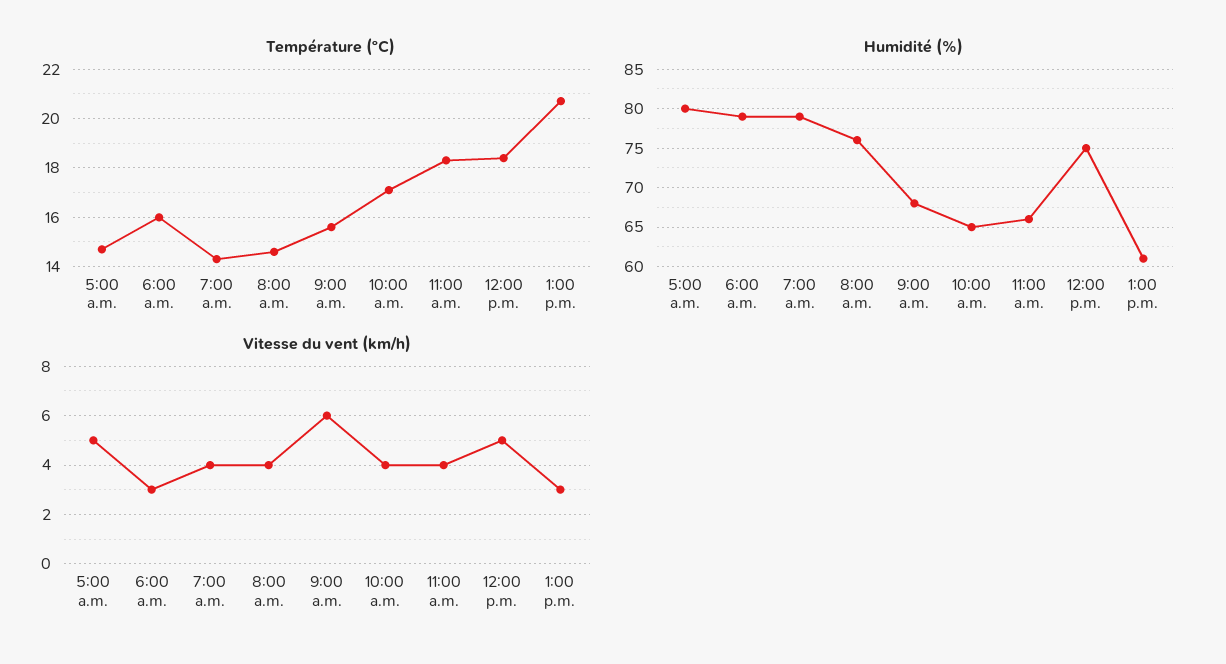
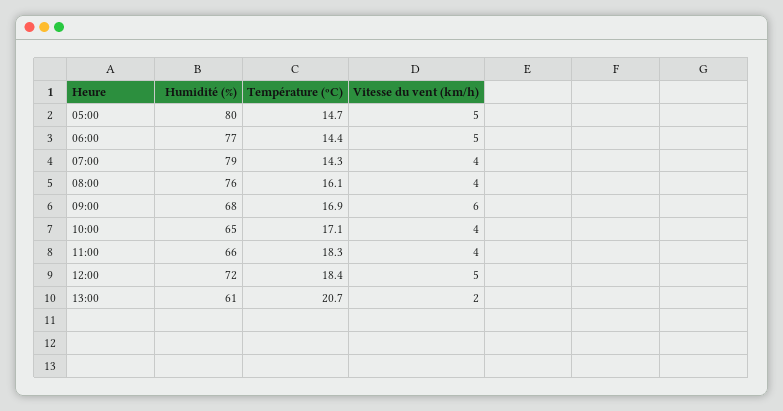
  {
    "Température (ºC)": {
      "5:00 a.m.": 14.7,
-     "6:00 a.m.": 16,
+     "6:00 a.m.": 14.4,
      "7:00 a.m.": 14.3,
-     "8:00 a.m.": 14.5,
+     "8:00 a.m.": 16.1,
-     "9:00 a.m.": 15.5,
+     "9:00 a.m.": 16.9,
      "10:00 a.m.": 17.1,
      "11:00 a.m.": 18.3,
      "12:00 p.m.": 18.4,
      "1:00 p.m.": 20.7
    },
    "Humidité (%)": {
      "5:00 a.m.": 80,
-     "6:00 a.m.": 79,
+     "6:00 a.m.": 77,
      "7:00 a.m.": 79,
      "8:00 a.m.": 76,
      "9:00 a.m.": 68,
      "10:00 a.m.": 65,
      "11:00 a.m.": 66,
-     "12:00 p.m.": 75,
+     "12:00 p.m.": 72,
      "1:00 p.m.": 61
    },
    "Vitesse du vent (km/h)": {
      "5:00 a.m.": 5,
-     "6:00 a.m.": 3,
+     "6:00 a.m.": 5,
      "7:00 a.m.": 4,
      "8:00 a.m.": 4,
      "9:00 a.m.": 6,
      "10:00 a.m.": 4,
      "11:00 a.m.": 4,
      "12:00 p.m.": 5,
-     "1:00 p.m.": 3
+     "1:00 p.m.": 2
    }
  }

